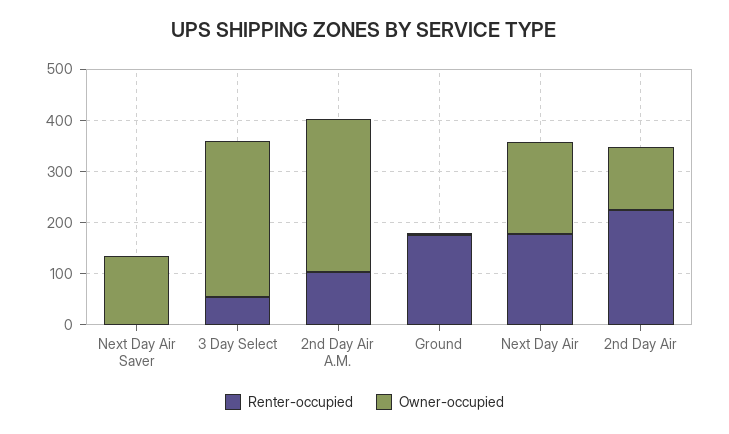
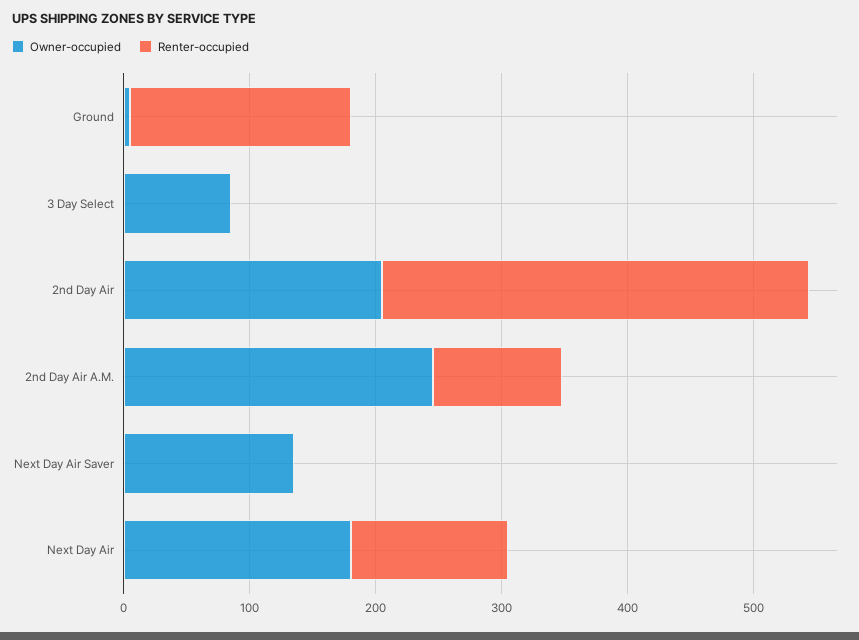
  {
    "Renter-occupied": {
      "Next Day Air Saver": 0,
-     "3 Day Select": 60,
+     "3 Day Select": 0,
      "2nd Day Air A.M.": 100,
      "Ground": 180,
-     "Next Day Air": 180,
+     "Next Day Air": 120,
-     "2nd Day Air": 220
+     "2nd Day Air": 340
    },
    "Owner-occupied": {
      "Next Day Air Saver": 140,
-     "3 Day Select": 300,
+     "3 Day Select": 80,
-     "2nd Day Air A.M.": 300,
+     "2nd Day Air A.M.": 240,
      "Ground": 0,
      "Next Day Air": 180,
-     "2nd Day Air": 120
+     "2nd Day Air": 200
    }
  }

